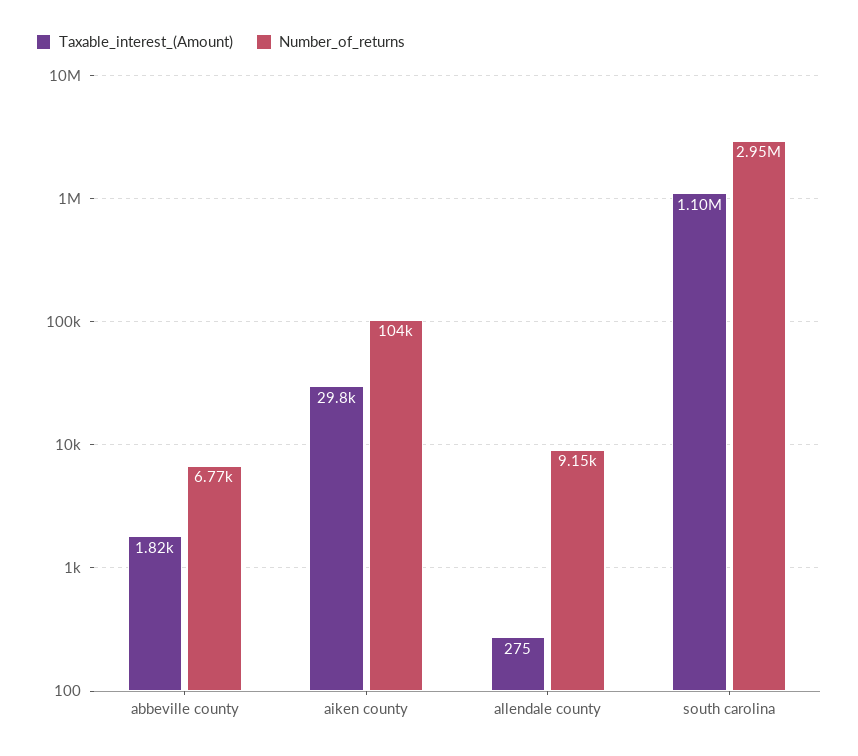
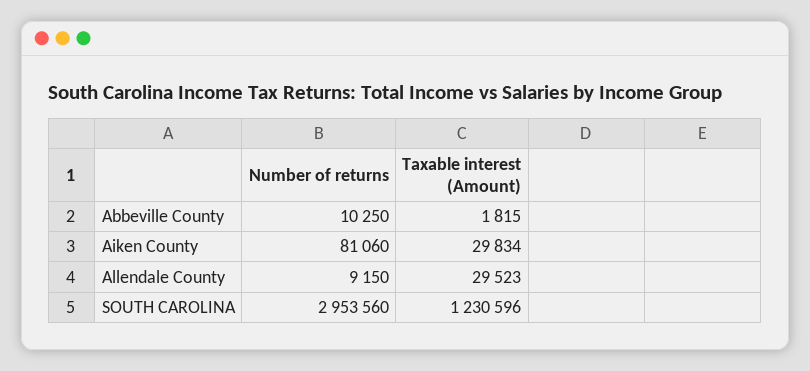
  {
    "Taxable_interest_(Amount)": {
      "abbeville county": 1815,
      "aiken county": 29834,
-     "allendale county": 275,
+     "allendale county": 29523,
-     "south carolina": 1100000
+     "south carolina": 1230596
    },
    "Number_of_returns": {
-     "abbeville county": 6770,
+     "abbeville county": 10250,
-     "aiken county": 104000,
+     "aiken county": 81060,
      "allendale county": 9150,
      "south carolina": 2953560
    }
  }

